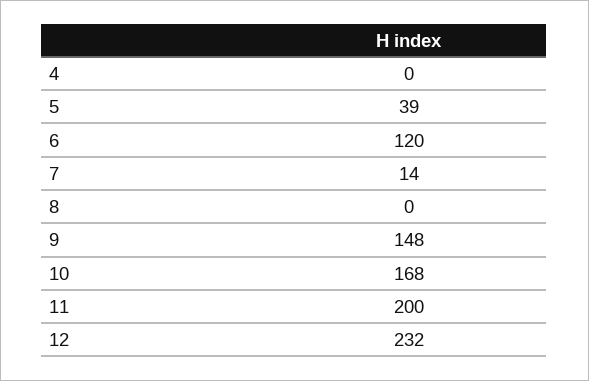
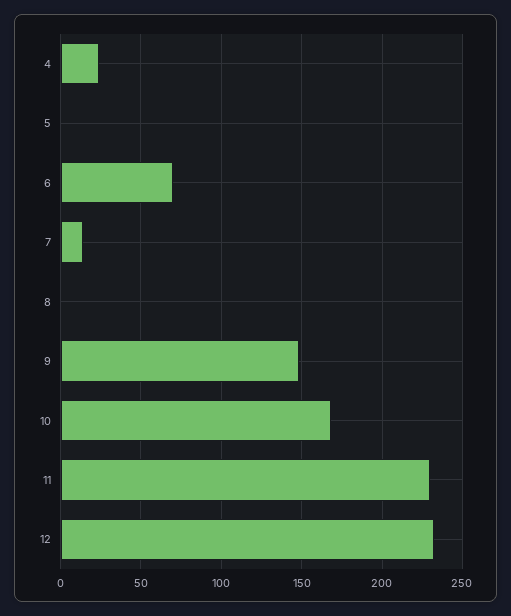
  {
-   "4": 0,
+   "4": 25,
-   "5": 39,
+   "5": 0,
-   "6": 120,
+   "6": 70,
    "7": 14,
    "8": 0,
    "9": 148,
    "10": 168,
-   "11": 200,
+   "11": 230,
    "12": 232
  }

